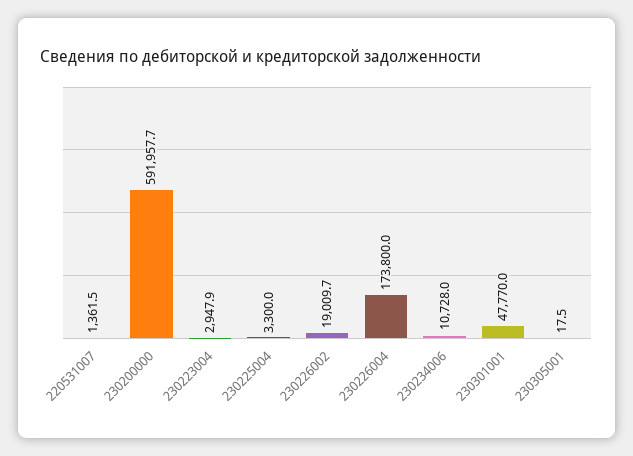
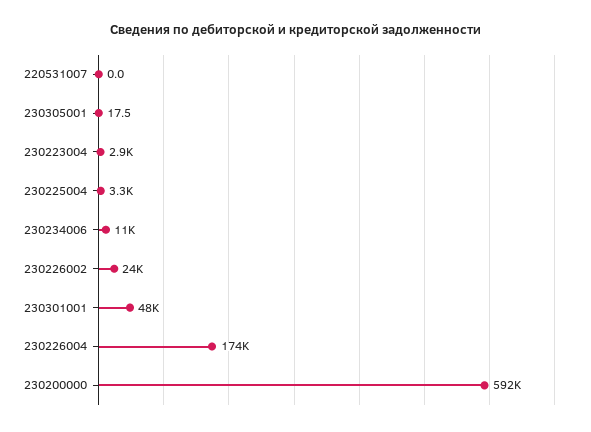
  {
-   "220531007": 1361.5,
+   "220531007": 0,
    "230200000": 591957.7,
    "230223004": 2947.9,
    "230225004": 3300,
-   "230226002": 19009.7,
+   "230226002": 24000,
    "230226004": 173800,
    "230234006": 10728,
    "230301001": 47770,
    "230305001": 17.5
  }

